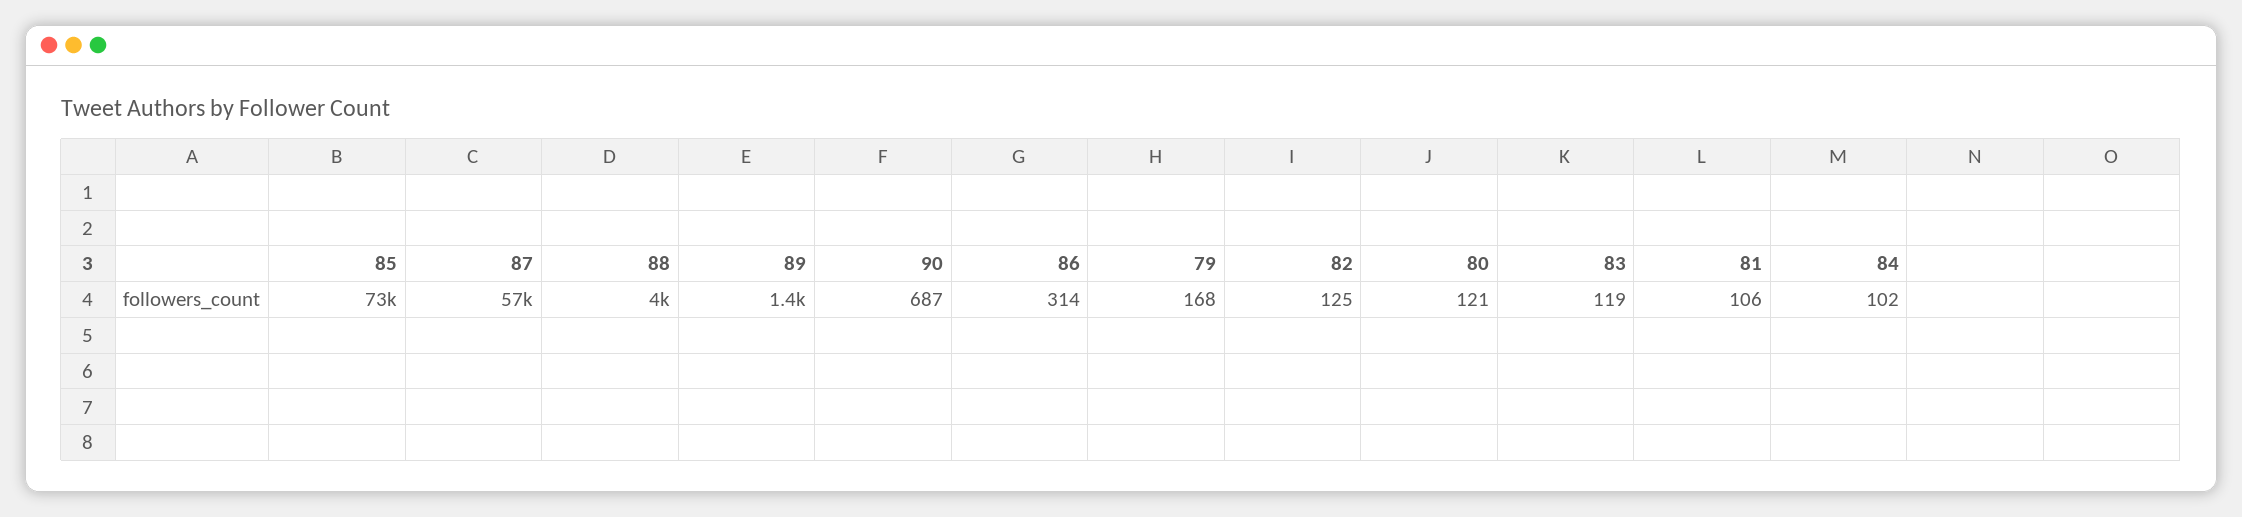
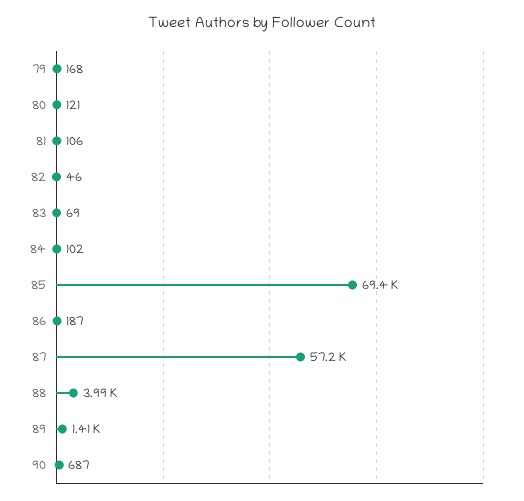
  {
-   "85": 73000,
+   "85": 69400,
    "87": 57200,
    "88": 3990,
    "89": 1410,
    "90": 687,
-   "86": 314,
+   "86": 187,
    "79": 168,
-   "82": 125,
+   "82": 46,
    "80": 121,
-   "83": 119,
+   "83": 69,
    "81": 106,
    "84": 102
  }

